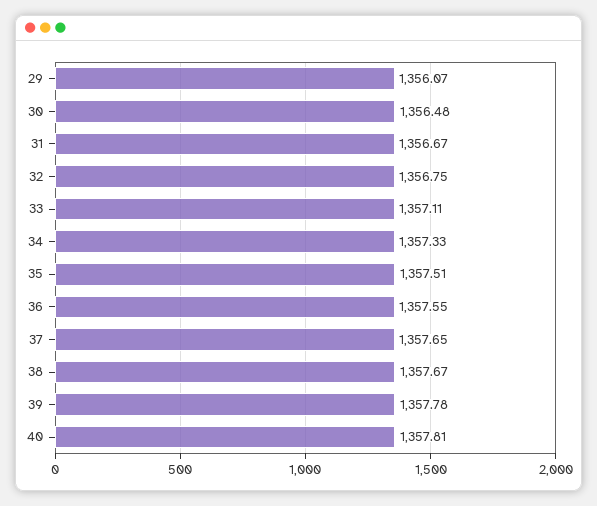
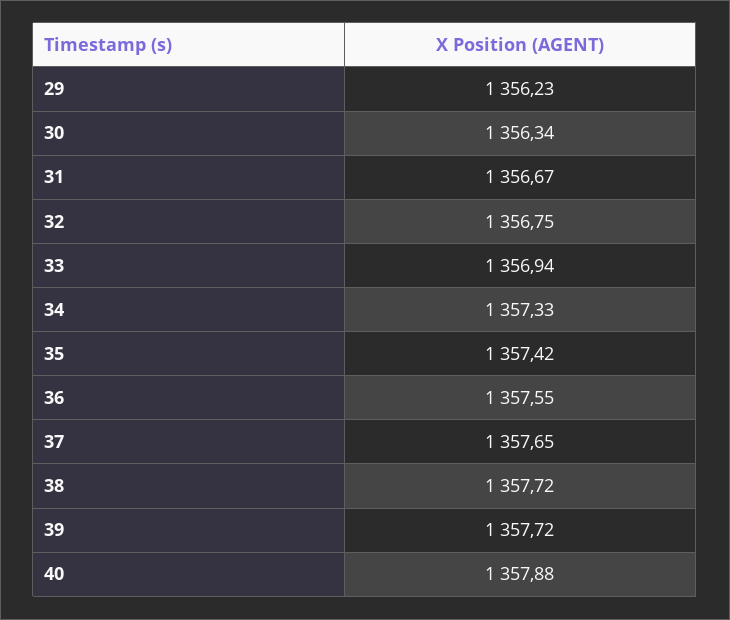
  {
-   "29": 1356.07,
+   "29": 1356.23,
-   "30": 1356.48,
+   "30": 1356.34,
    "31": 1356.67,
    "32": 1356.75,
-   "33": 1357.11,
+   "33": 1356.94,
    "34": 1357.33,
-   "35": 1357.51,
+   "35": 1357.42,
    "36": 1357.55,
    "37": 1357.65,
-   "38": 1357.67,
+   "38": 1357.72,
-   "39": 1357.78,
+   "39": 1357.72,
-   "40": 1357.81
+   "40": 1357.88
  }

